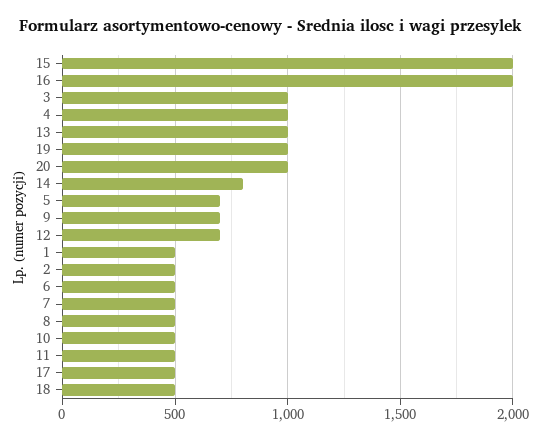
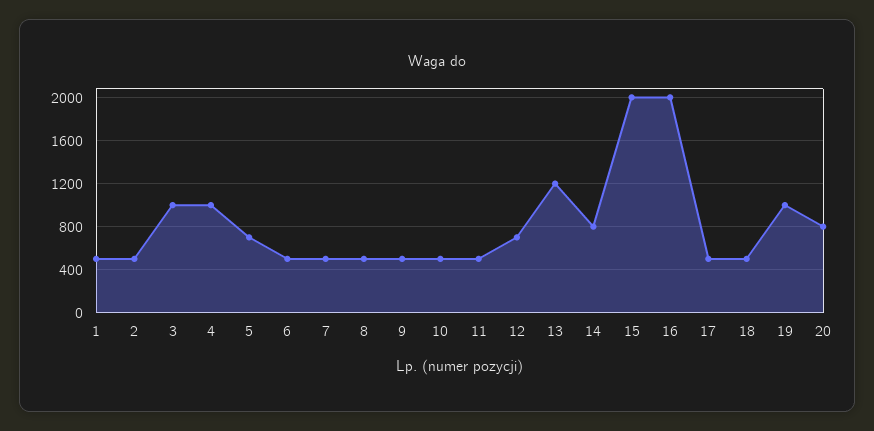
  {
    "15": 2000,
    "16": 2000,
    "3": 1000,
    "4": 1000,
-   "13": 1000,
+   "13": 1200,
    "19": 1000,
-   "20": 1000,
+   "20": 800,
    "14": 800,
    "5": 700,
-   "9": 700,
+   "9": 500,
    "12": 700,
    "1": 500,
    "2": 500,
    "6": 500,
    "7": 500,
    "8": 500,
    "10": 500,
    "11": 500,
    "17": 500,
    "18": 500
  }

